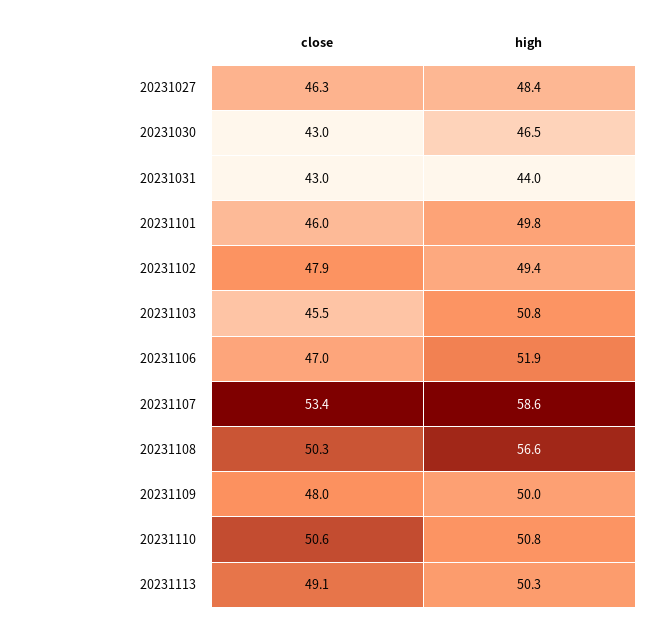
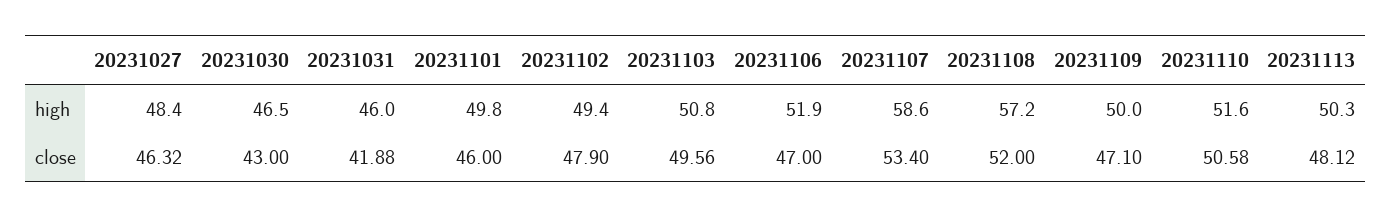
  {
    "close": {
      "20231027": 46.32,
      "20231030": 43,
-     "20231031": 43,
+     "20231031": 41.88,
      "20231101": 46,
      "20231102": 47.9,
-     "20231103": 45.5,
+     "20231103": 49.56,
      "20231106": 47,
      "20231107": 53.4,
-     "20231108": 50.3,
+     "20231108": 52,
-     "20231109": 48,
+     "20231109": 47.1,
      "20231110": 50.58,
-     "20231113": 49.1
+     "20231113": 48.12
    },
    "high": {
      "20231027": 48.4,
      "20231030": 46.5,
-     "20231031": 44,
+     "20231031": 46,
      "20231101": 49.8,
      "20231102": 49.4,
      "20231103": 50.8,
      "20231106": 51.9,
      "20231107": 58.6,
-     "20231108": 56.6,
+     "20231108": 57.2,
      "20231109": 50,
-     "20231110": 50.8,
+     "20231110": 51.6,
      "20231113": 50.3
    }
  }

